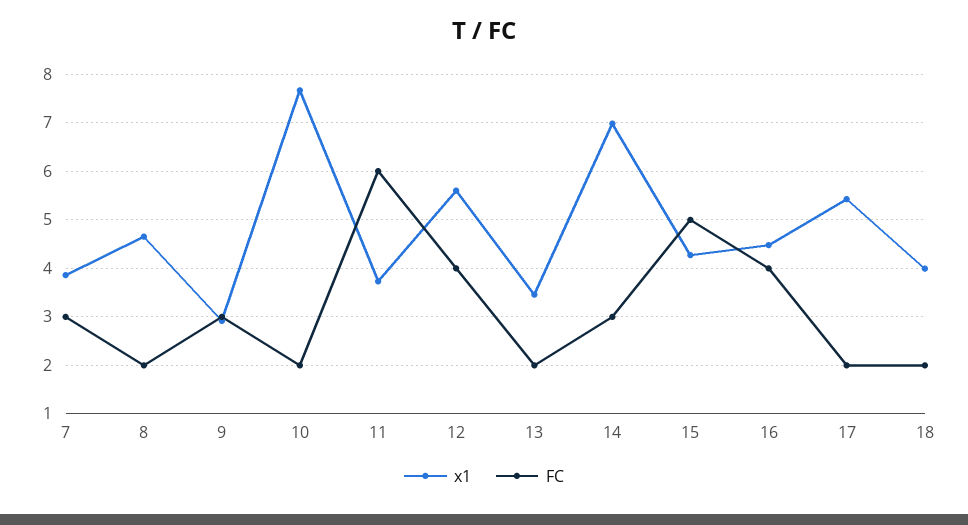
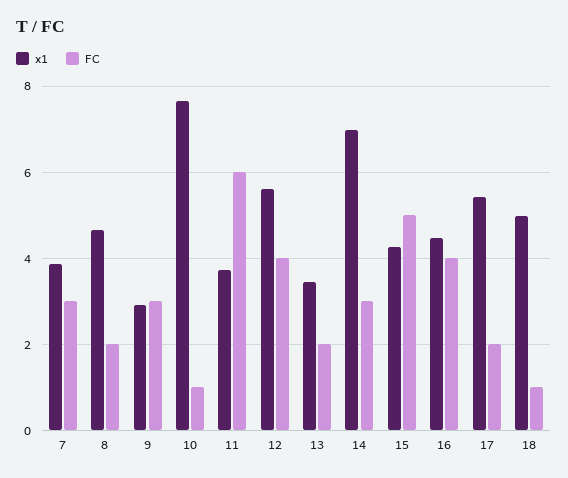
  {
    "x1": {
      "7": 3.8,
      "8": 4.6,
      "9": 3,
      "10": 7.6,
      "11": 3.8,
      "12": 5.6,
      "13": 3.4,
      "14": 7,
      "15": 4.2,
      "16": 4.4,
      "17": 5.4,
-     "18": 4
+     "18": 5
    },
    "FC": {
      "7": 3,
      "8": 2,
      "9": 3,
-     "10": 2,
+     "10": 1,
      "11": 6,
      "12": 4,
      "13": 2,
      "14": 3,
      "15": 5,
      "16": 4,
      "17": 2,
-     "18": 2
+     "18": 1
    }
  }

